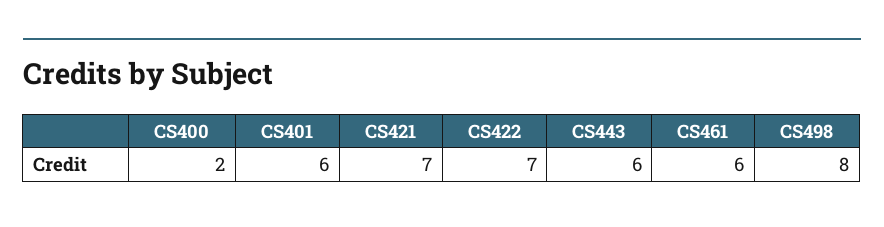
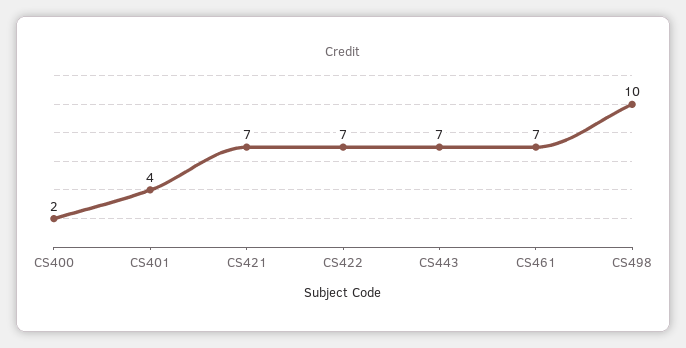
  {
    "CS400": 2,
-   "CS401": 6,
+   "CS401": 4,
    "CS421": 7,
    "CS422": 7,
-   "CS443": 6,
+   "CS443": 7,
-   "CS461": 6,
+   "CS461": 7,
-   "CS498": 8
+   "CS498": 10
  }

